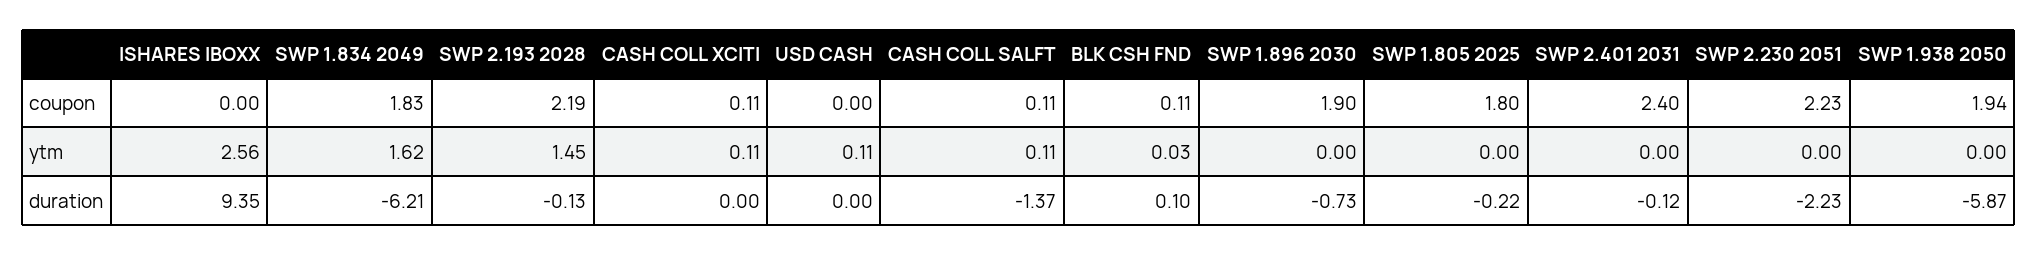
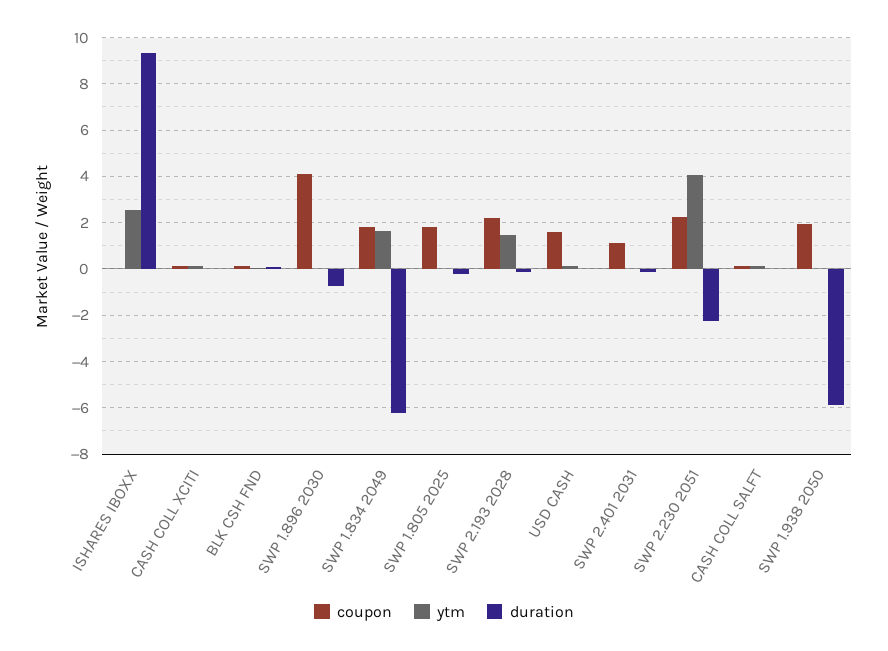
  {
    "coupon": {
      "ISHARES IBOXX": 0,
      "SWP 1.834 2049": 1.83,
      "SWP 2.193 2028": 2.19,
      "CASH COLL XCITI": 0.11,
-     "USD CASH": 0,
+     "USD CASH": 1.5,
      "CASH COLL SALFT": 0.11,
      "BLK CSH FND": 0.11,
-     "SWP 1.896 2030": 1.9,
+     "SWP 1.896 2030": 4,
      "SWP 1.805 2025": 1.8,
-     "SWP 2.401 2031": 2.4,
+     "SWP 2.401 2031": 1,
      "SWP 2.230 2051": 2.23,
      "SWP 1.938 2050": 1.94
    },
    "ytm": {
      "ISHARES IBOXX": 2.56,
      "SWP 1.834 2049": 1.62,
      "SWP 2.193 2028": 1.45,
      "CASH COLL XCITI": 0.11,
      "USD CASH": 0.11,
      "CASH COLL SALFT": 0.11,
      "BLK CSH FND": 0.03,
      "SWP 1.896 2030": 0,
      "SWP 1.805 2025": 0,
      "SWP 2.401 2031": 0,
-     "SWP 2.230 2051": 0,
+     "SWP 2.230 2051": 4,
      "SWP 1.938 2050": 0
    },
    "duration": {
      "ISHARES IBOXX": 9.35,
      "SWP 1.834 2049": -6.21,
      "SWP 2.193 2028": -0.13,
      "CASH COLL XCITI": 0,
      "USD CASH": 0,
-     "CASH COLL SALFT": -1.37,
+     "CASH COLL SALFT": 0,
      "BLK CSH FND": 0.1,
      "SWP 1.896 2030": -0.73,
      "SWP 1.805 2025": -0.22,
      "SWP 2.401 2031": -0.12,
      "SWP 2.230 2051": -2.23,
      "SWP 1.938 2050": -5.87
    }
  }

